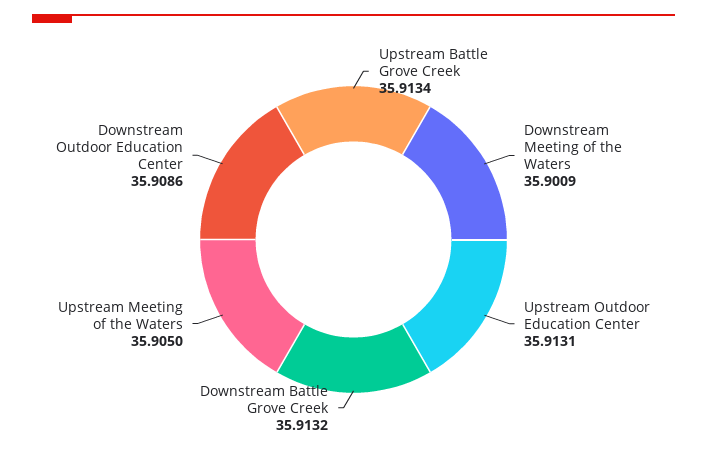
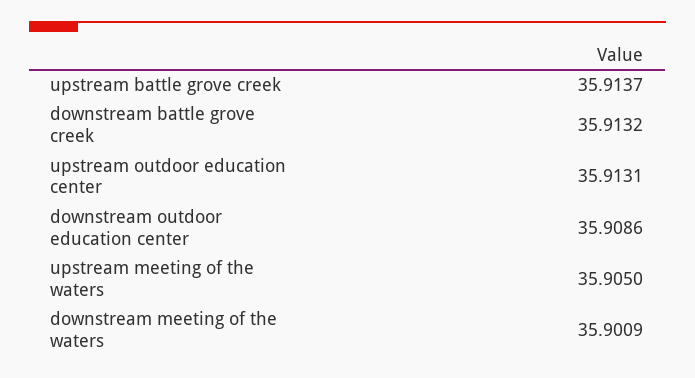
  {
-   "Upstream Battle Grove Creek": 35.9134,
+   "Upstream Battle Grove Creek": 35.9137,
    "Downstream Meeting of the Waters": 35.9009,
    "Upstream Outdoor Education Center": 35.9131,
    "Downstream Battle Grove Creek": 35.9132,
    "Upstream Meeting of the Waters": 35.905,
    "Downstream Outdoor Education Center": 35.9086
  }

